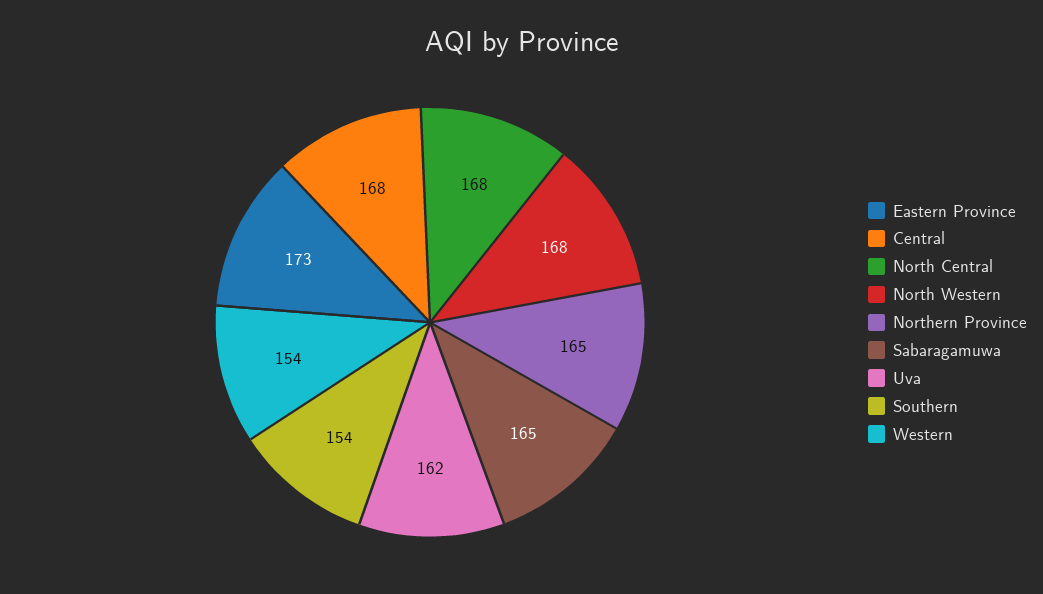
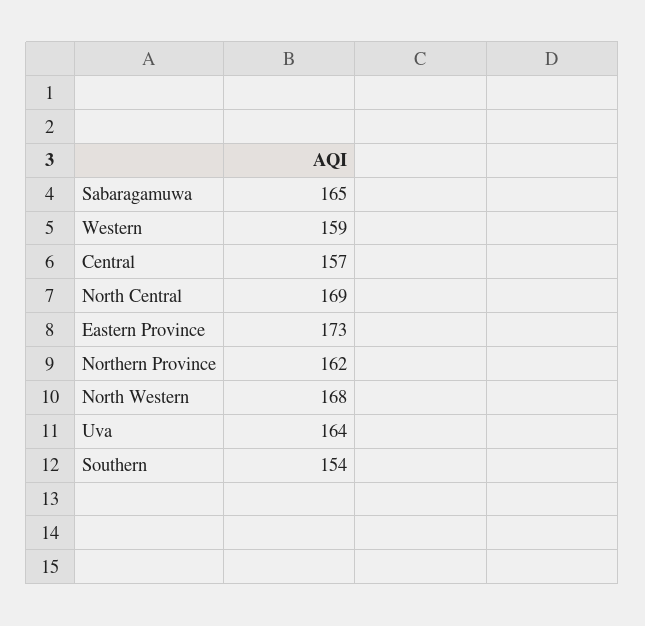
  {
    "Eastern Province": 173,
-   "Central": 168,
+   "Central": 157,
-   "North Central": 168,
+   "North Central": 169,
    "North Western": 168,
-   "Northern Province": 165,
+   "Northern Province": 162,
    "Sabaragamuwa": 165,
-   "Uva": 162,
+   "Uva": 164,
    "Southern": 154,
-   "Western": 154
+   "Western": 159
  }

